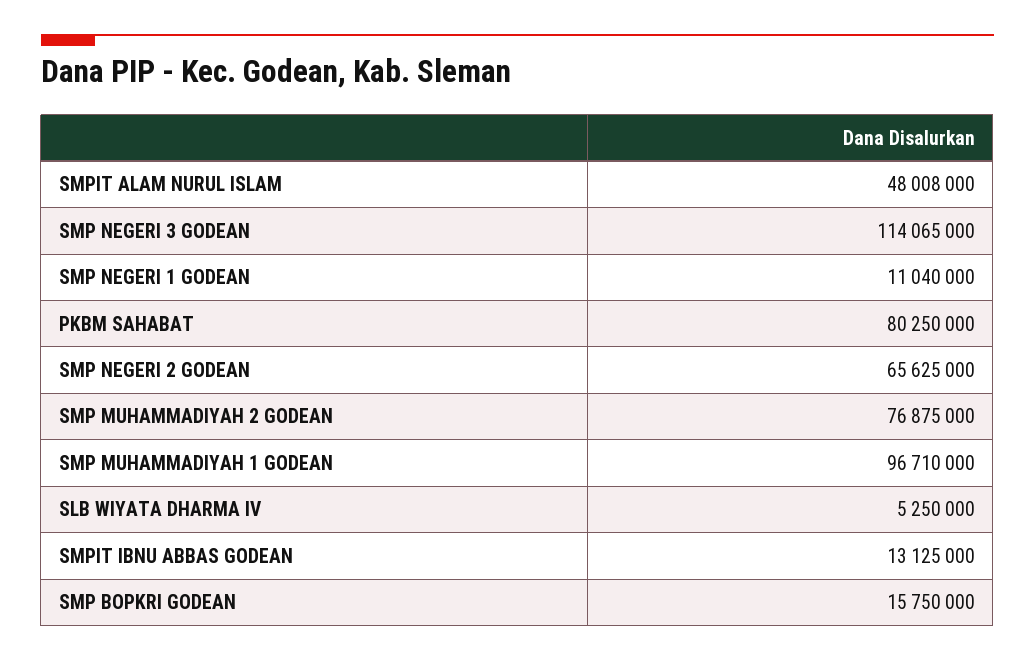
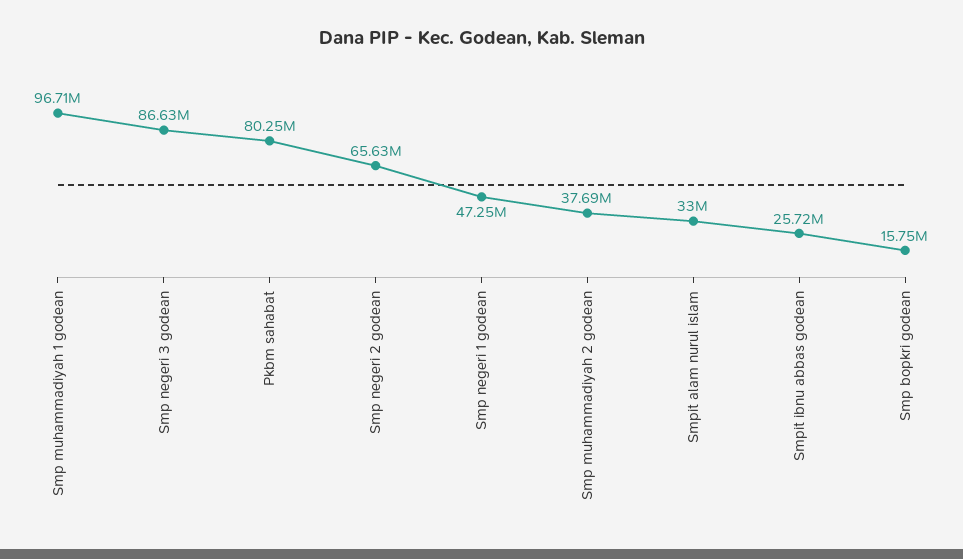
  {
-   "SMPIT ALAM NURUL ISLAM": 48008000,
+   "SMPIT ALAM NURUL ISLAM": 33000000,
-   "SMP NEGERI 3 GODEAN": 114065000,
+   "SMP NEGERI 3 GODEAN": 86630000,
-   "SMP NEGERI 1 GODEAN": 11040000,
+   "SMP NEGERI 1 GODEAN": 47250000,
    "PKBM SAHABAT": 80250000,
    "SMP NEGERI 2 GODEAN": 65625000,
-   "SMP MUHAMMADIYAH 2 GODEAN": 76875000,
+   "SMP MUHAMMADIYAH 2 GODEAN": 37690000,
    "SMP MUHAMMADIYAH 1 GODEAN": 96710000,
-   "SLB WIYATA DHARMA IV": 5250000,
-   "SMPIT IBNU ABBAS GODEAN": 13125000,
+   "SMPIT IBNU ABBAS GODEAN": 25720000,
    "SMP BOPKRI GODEAN": 15750000
  }

